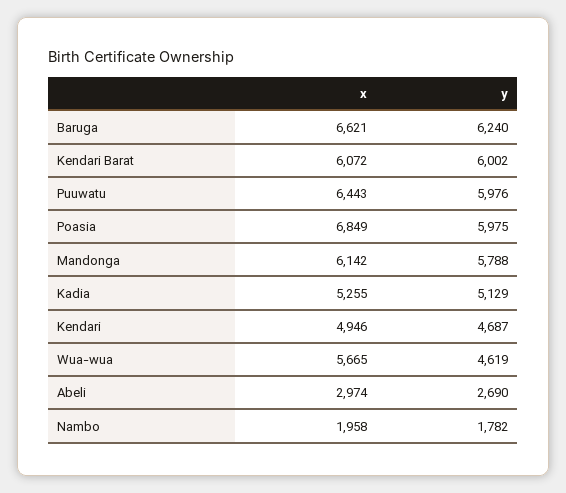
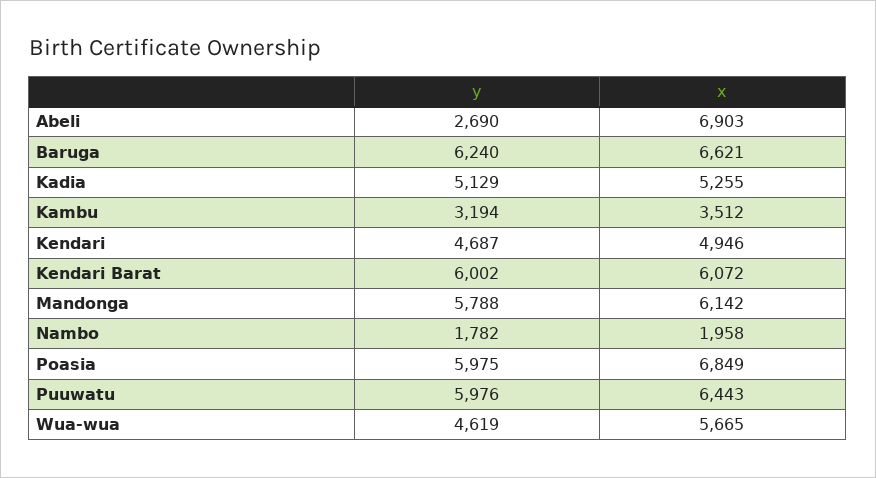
  {
    "x": {
      "Baruga": 6621,
      "Kendari Barat": 6072,
      "Puuwatu": 6443,
      "Poasia": 6849,
      "Mandonga": 6142,
      "Kadia": 5255,
      "Kendari": 4946,
      "Wua-wua": 5665,
-     "Abeli": 2974,
+     "Abeli": 6903,
-     "Nambo": 1958
+     "Nambo": 1958,
+     "Kambu": 3512
    },
    "y": {
      "Baruga": 6240,
      "Kendari Barat": 6002,
      "Puuwatu": 5976,
      "Poasia": 5975,
      "Mandonga": 5788,
      "Kadia": 5129,
      "Kendari": 4687,
      "Wua-wua": 4619,
      "Abeli": 2690,
-     "Nambo": 1782
+     "Nambo": 1782,
+     "Kambu": 3194
    }
  }

